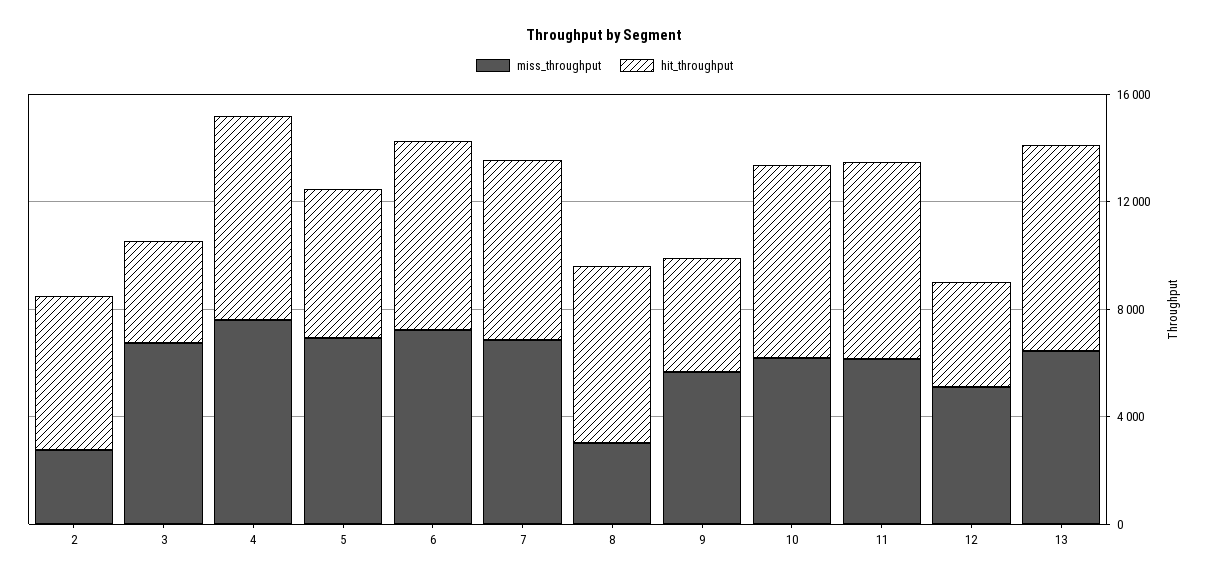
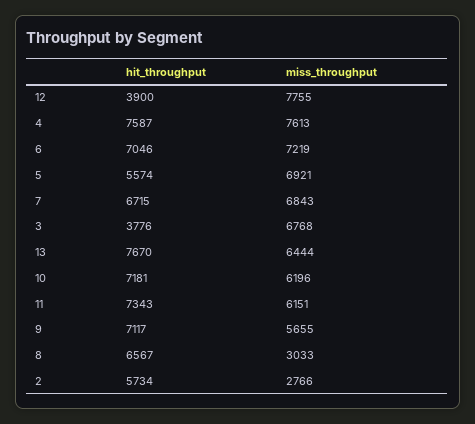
  {
    "miss_throughput": {
      "2": 2766,
      "3": 6768,
      "4": 7613,
      "5": 6921,
      "6": 7219,
      "7": 6843,
      "8": 3033,
      "9": 5655,
      "10": 6196,
      "11": 6151,
-     "12": 5000,
+     "12": 7755,
      "13": 6444
    },
    "hit_throughput": {
      "2": 5734,
      "3": 3776,
      "4": 7587,
      "5": 5574,
      "6": 7046,
      "7": 6715,
      "8": 6567,
-     "9": 4000,
+     "9": 7117,
      "10": 7181,
      "11": 7343,
      "12": 3900,
      "13": 7670
    }
  }

